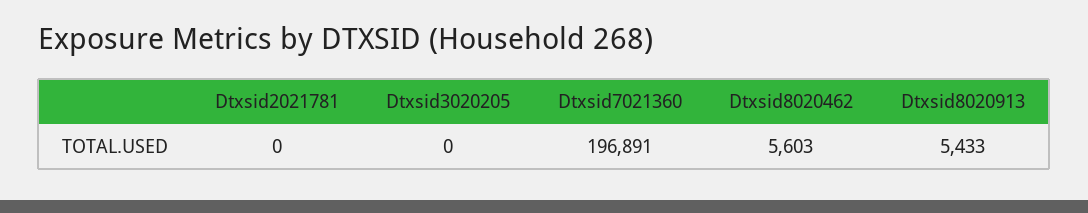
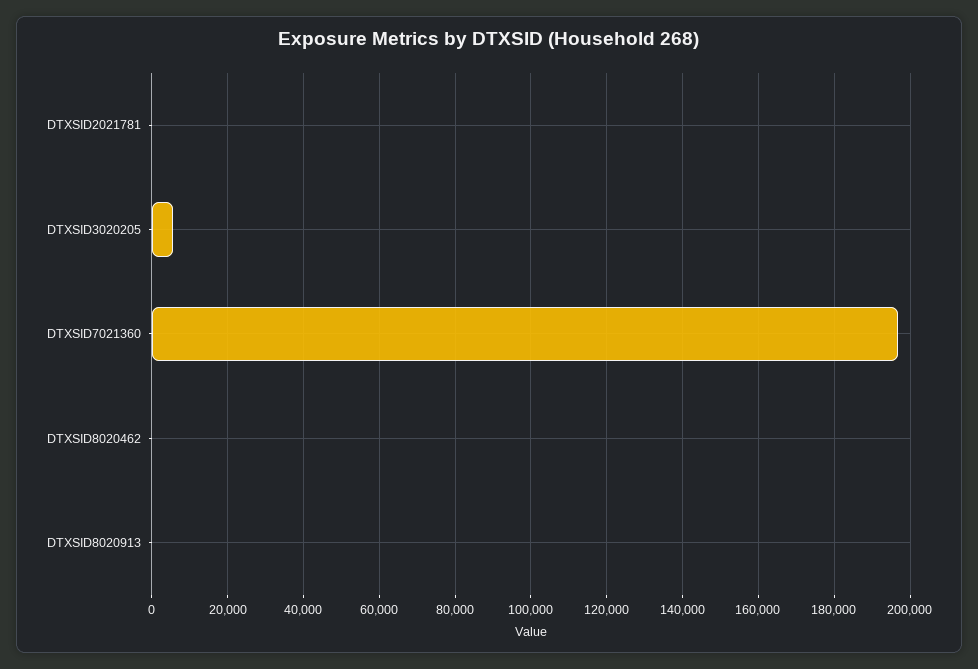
  {
    "Dtxsid2021781": 0,
-   "Dtxsid3020205": 0,
+   "Dtxsid3020205": 6000,
    "Dtxsid7021360": 196891,
-   "Dtxsid8020462": 5603,
+   "Dtxsid8020462": 0,
-   "Dtxsid8020913": 5433
+   "Dtxsid8020913": 0
  }

